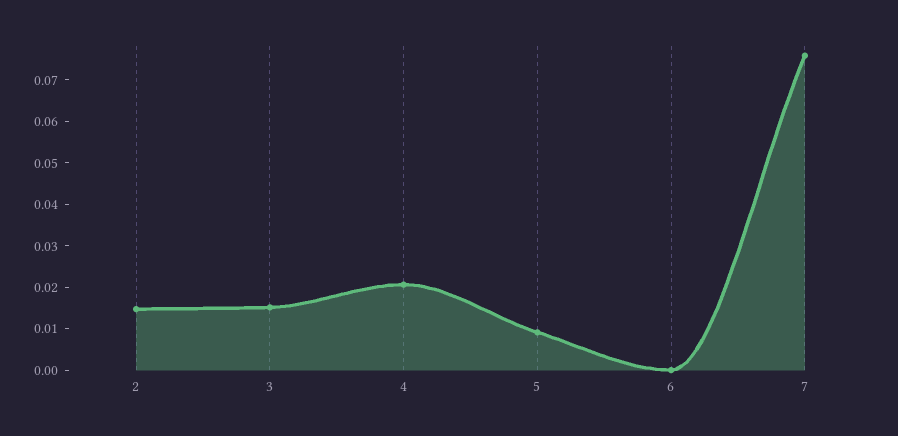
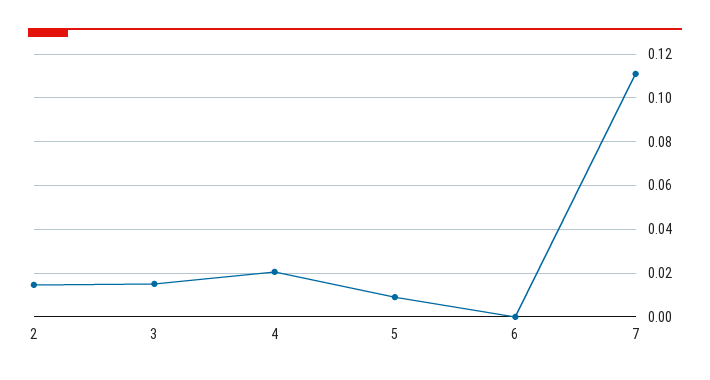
  {
    "2": 0.014,
    "3": 0.016,
    "4": 0.02,
    "5": 0.01,
    "6": 0,
-   "7": 0.076
+   "7": 0.11
  }

